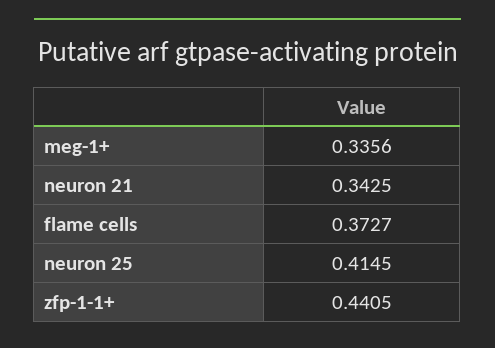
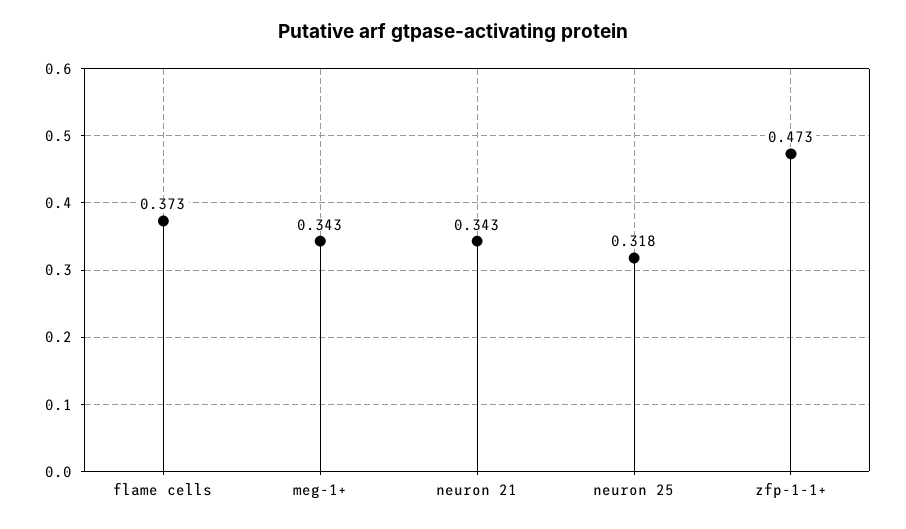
  {
-   "meg-1+": 0.3356,
+   "meg-1+": 0.343,
    "neuron 21": 0.3425,
    "flame cells": 0.3727,
-   "neuron 25": 0.4145,
+   "neuron 25": 0.318,
-   "zfp-1-1+": 0.4405
+   "zfp-1-1+": 0.473
  }

